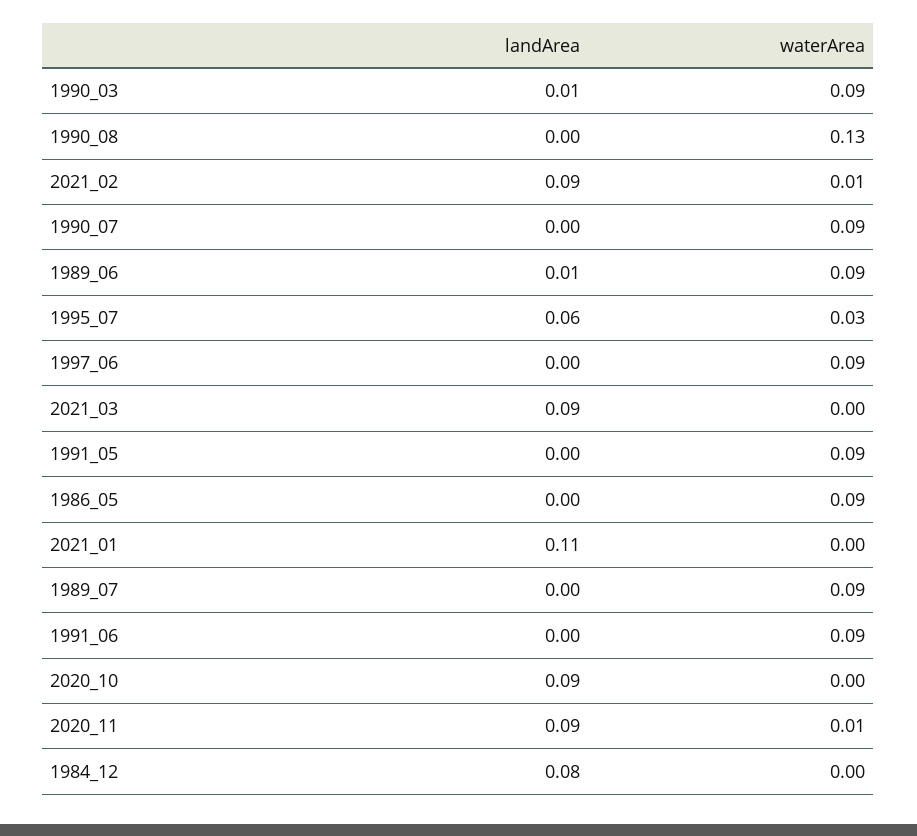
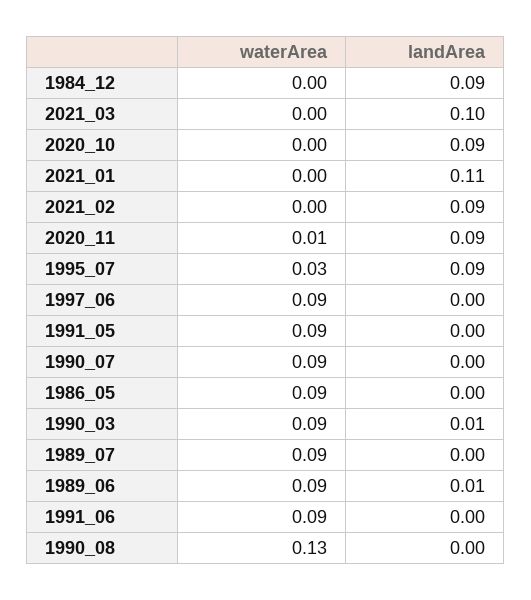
  {
    "landArea": {
      "1990_03": 0.01,
      "1990_08": 0,
      "2021_02": 0.09,
      "1990_07": 0,
      "1989_06": 0.01,
-     "1995_07": 0.06,
+     "1995_07": 0.09,
      "1997_06": 0,
-     "2021_03": 0.09,
+     "2021_03": 0.1,
      "1991_05": 0,
      "1986_05": 0,
      "2021_01": 0.11,
      "1989_07": 0,
      "1991_06": 0,
      "2020_10": 0.09,
      "2020_11": 0.09,
-     "1984_12": 0.08
+     "1984_12": 0.09
    },
    "waterArea": {
      "1990_03": 0.09,
      "1990_08": 0.13,
-     "2021_02": 0.01,
+     "2021_02": 0,
      "1990_07": 0.09,
      "1989_06": 0.09,
      "1995_07": 0.03,
      "1997_06": 0.09,
      "2021_03": 0,
      "1991_05": 0.09,
      "1986_05": 0.09,
      "2021_01": 0,
      "1989_07": 0.09,
      "1991_06": 0.09,
      "2020_10": 0,
      "2020_11": 0.01,
      "1984_12": 0
    }
  }

